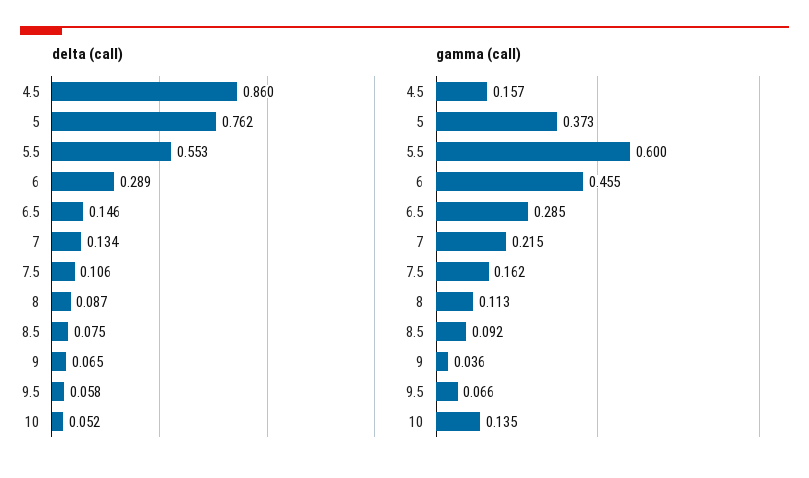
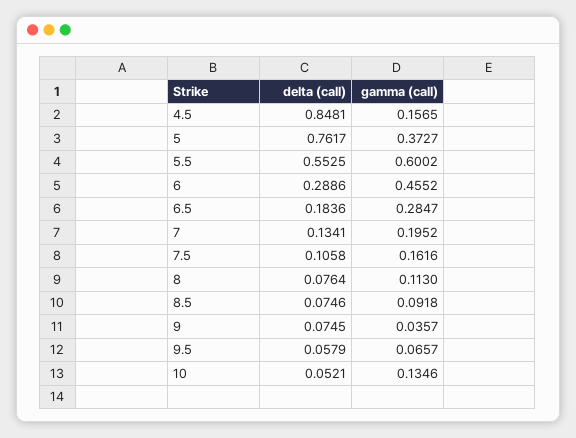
  {
    "delta (call)": {
-     "4.5": 0.86,
+     "4.5": 0.8481,
      "5": 0.7617,
      "5.5": 0.5525,
      "6": 0.2886,
-     "6.5": 0.146,
+     "6.5": 0.1836,
      "7": 0.1341,
      "7.5": 0.1058,
-     "8": 0.087,
+     "8": 0.0764,
      "8.5": 0.0746,
-     "9": 0.065,
+     "9": 0.0745,
      "9.5": 0.0579,
      "10": 0.0521
    },
    "gamma (call)": {
      "4.5": 0.1565,
      "5": 0.3727,
      "5.5": 0.6002,
      "6": 0.4552,
      "6.5": 0.2847,
-     "7": 0.215,
+     "7": 0.1952,
      "7.5": 0.1616,
      "8": 0.113,
      "8.5": 0.0918,
      "9": 0.0357,
      "9.5": 0.0657,
      "10": 0.1346
    }
  }

